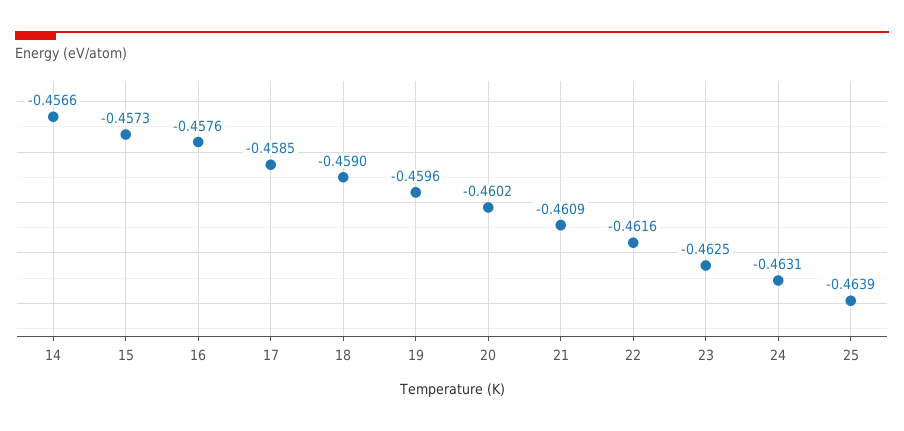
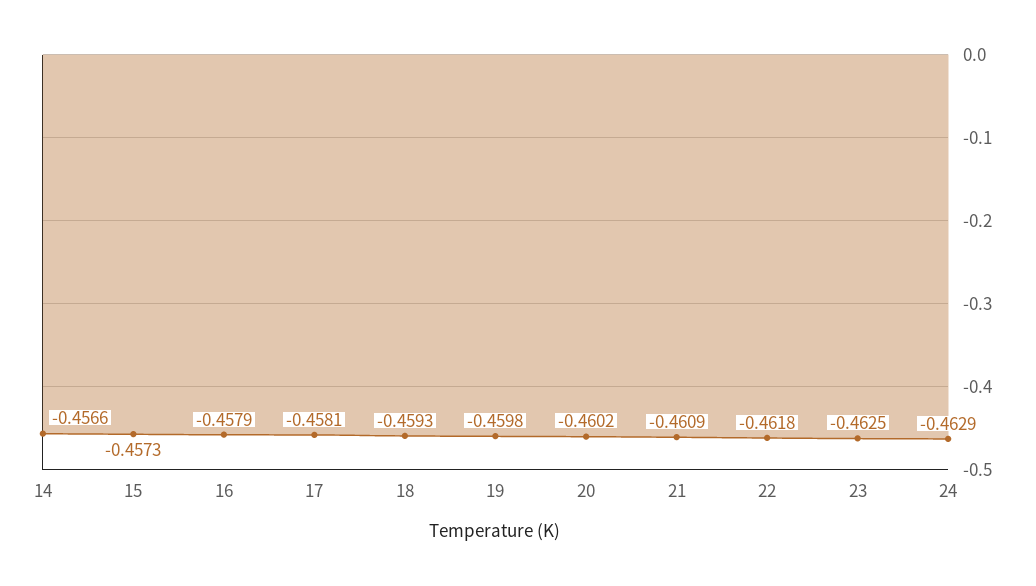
  {
    "14": -0.4566,
    "15": -0.4573,
-   "16": -0.4576,
+   "16": -0.4579,
-   "17": -0.4585,
+   "17": -0.4581,
-   "18": -0.459,
+   "18": -0.4593,
-   "19": -0.4596,
+   "19": -0.4598,
    "20": -0.4602,
    "21": -0.4609,
-   "22": -0.4616,
+   "22": -0.4618,
    "23": -0.4625,
-   "24": -0.4631,
+   "24": -0.4629
-   "25": -0.4639
  }

